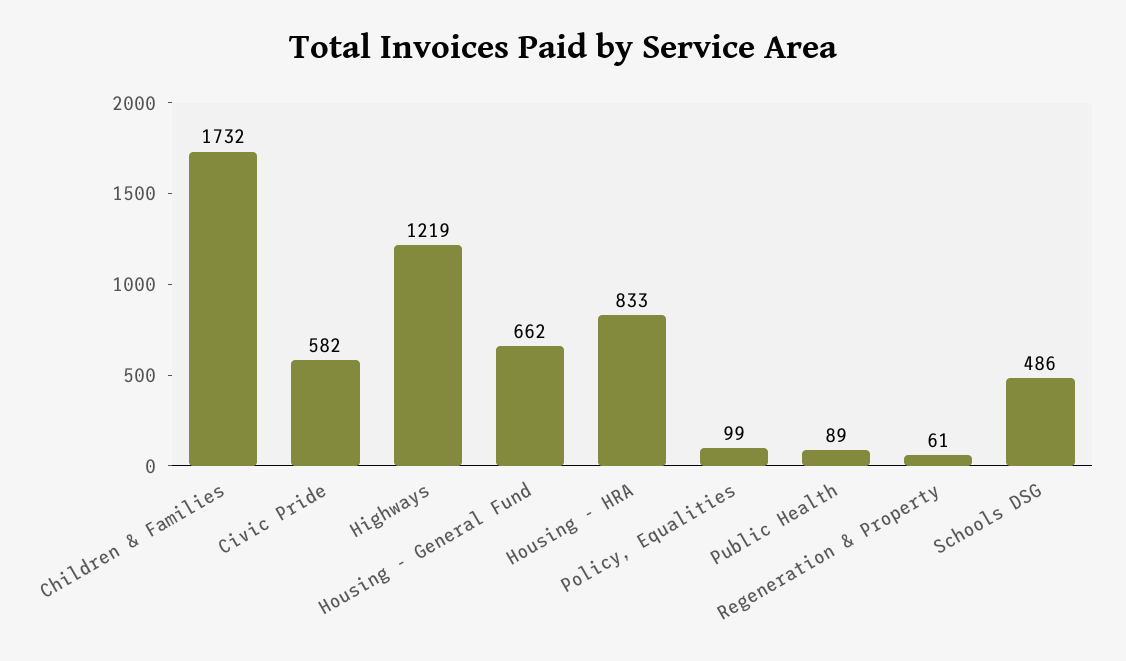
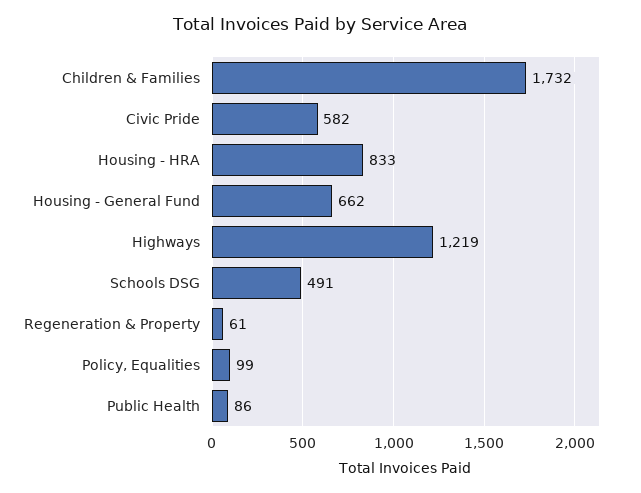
  {
    "Children & Families": 1732,
    "Civic Pride": 582,
    "Highways": 1219,
    "Housing - General Fund": 662,
    "Housing - HRA": 833,
    "Policy, Equalities": 99,
-   "Public Health": 89,
+   "Public Health": 86,
    "Regeneration & Property": 61,
-   "Schools DSG": 486
+   "Schools DSG": 491
  }

